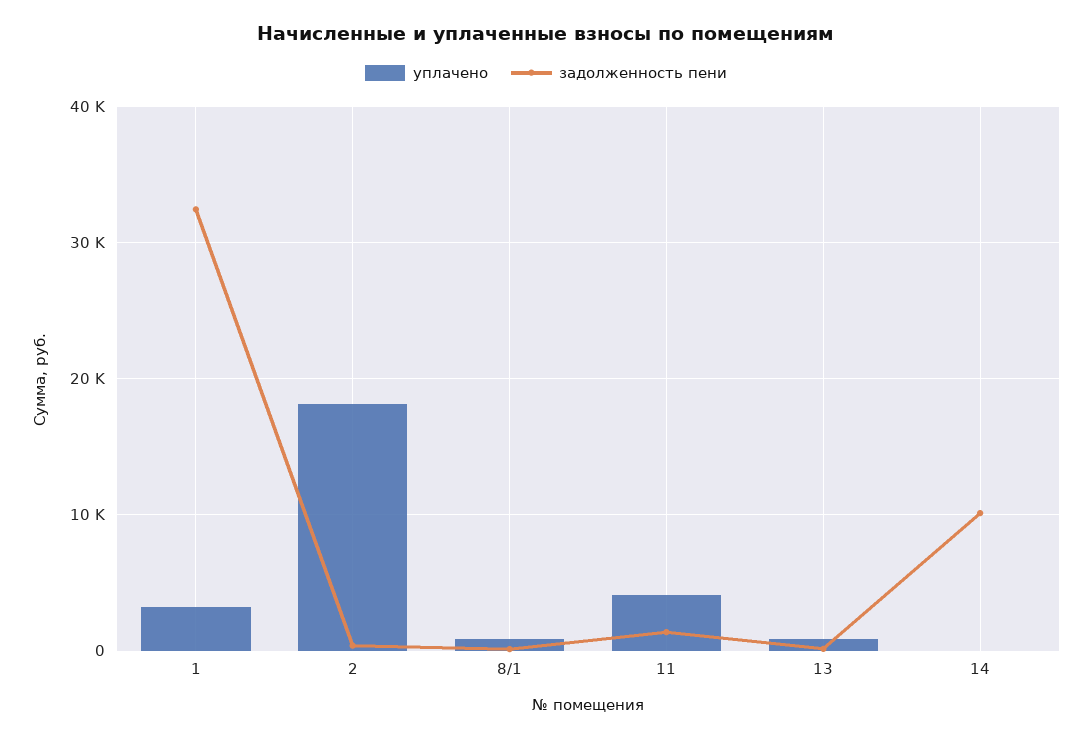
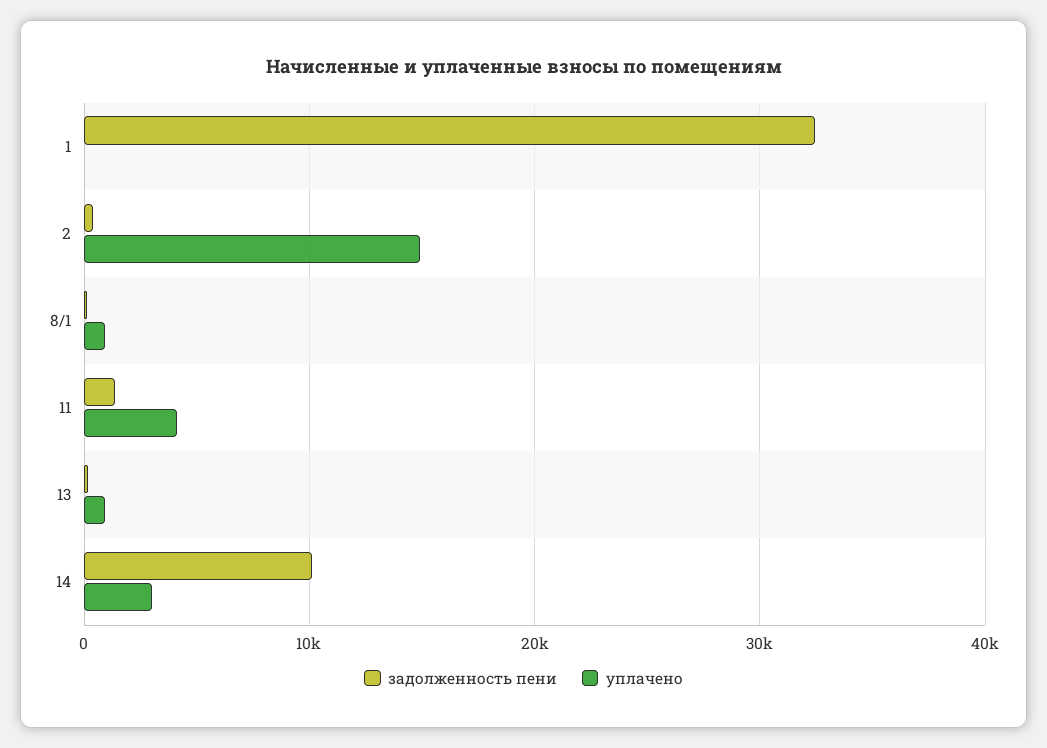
  {
    "уплачено": {
-     "1": 3000,
+     "1": 0,
-     "2": 18000,
+     "2": 15000,
      "8/1": 1000,
      "11": 4000,
      "13": 1000,
-     "14": 0
+     "14": 3000
    },
    "задолженность пени": {
      "1": 32000,
      "2": 0,
      "8/1": 0,
      "11": 1000,
      "13": 0,
      "14": 10000
    }
  }

